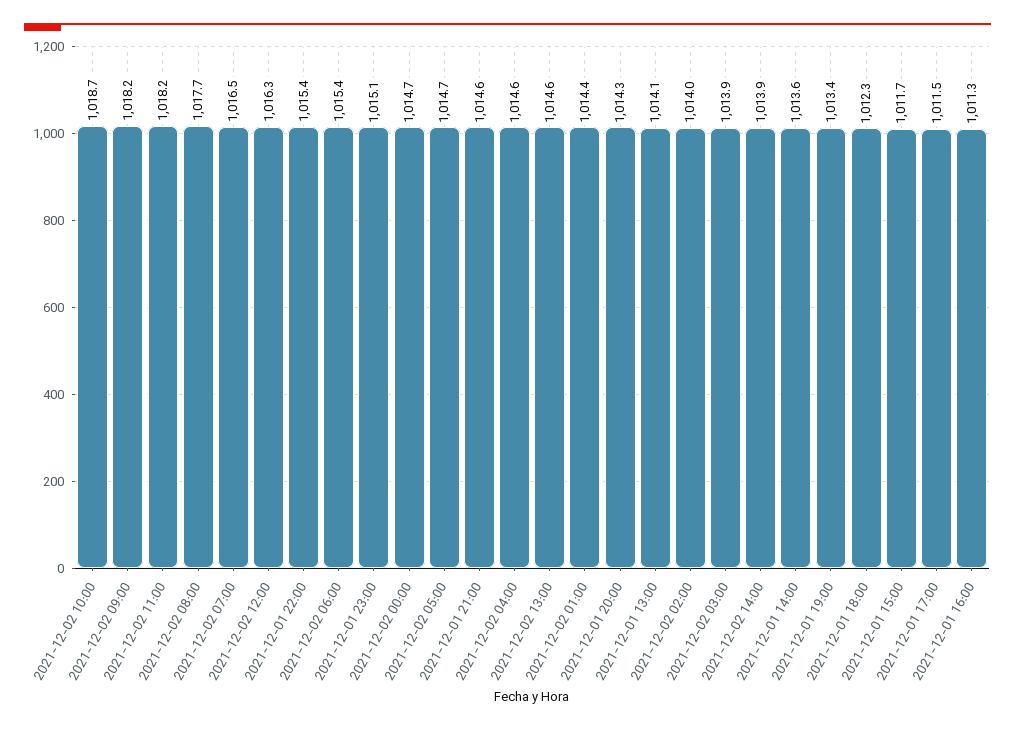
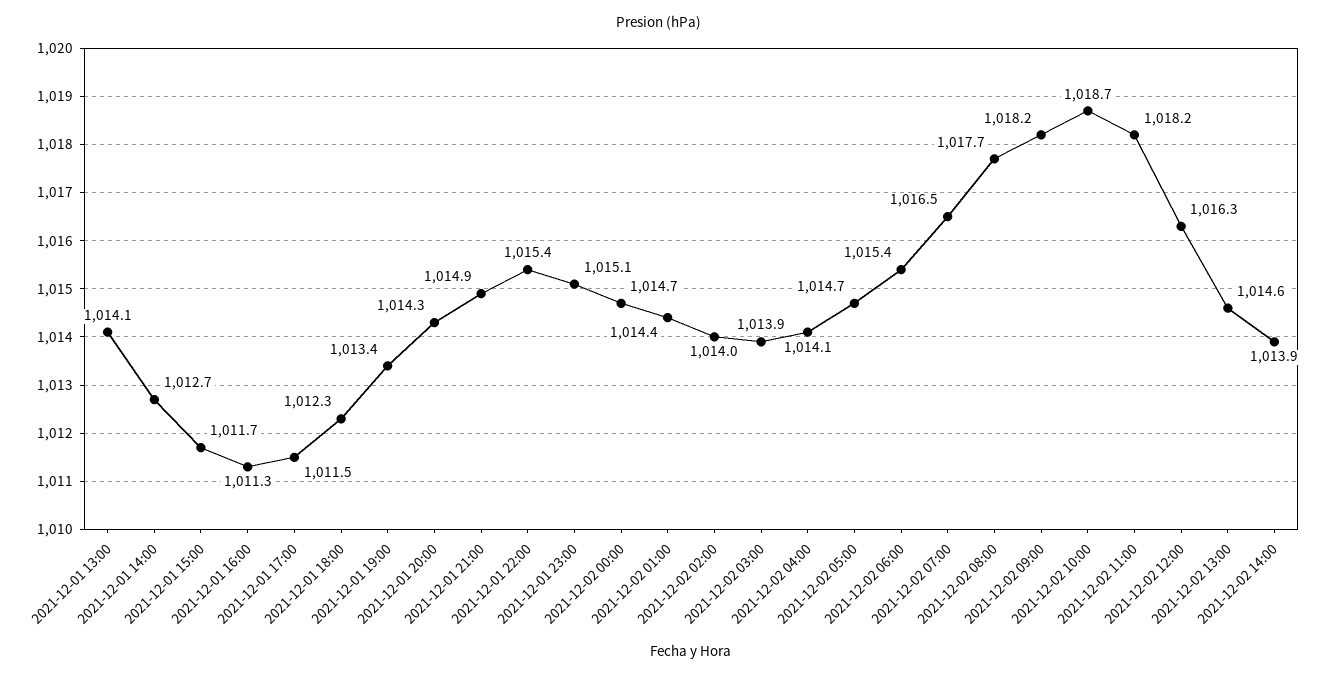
  {
    "2021-12-02 10:00": 1018.7,
    "2021-12-02 09:00": 1018.2,
    "2021-12-02 11:00": 1018.2,
    "2021-12-02 08:00": 1017.7,
    "2021-12-02 07:00": 1016.5,
    "2021-12-02 12:00": 1016.3,
    "2021-12-01 22:00": 1015.4,
    "2021-12-02 06:00": 1015.4,
    "2021-12-01 23:00": 1015.1,
    "2021-12-02 00:00": 1014.7,
    "2021-12-02 05:00": 1014.7,
-   "2021-12-01 21:00": 1014.6,
+   "2021-12-01 21:00": 1014.9,
-   "2021-12-02 04:00": 1014.6,
+   "2021-12-02 04:00": 1014.1,
    "2021-12-02 13:00": 1014.6,
    "2021-12-02 01:00": 1014.4,
    "2021-12-01 20:00": 1014.3,
    "2021-12-01 13:00": 1014.1,
    "2021-12-02 02:00": 1014,
    "2021-12-02 03:00": 1013.9,
    "2021-12-02 14:00": 1013.9,
-   "2021-12-01 14:00": 1013.6,
+   "2021-12-01 14:00": 1012.7,
    "2021-12-01 19:00": 1013.4,
    "2021-12-01 18:00": 1012.3,
    "2021-12-01 15:00": 1011.7,
    "2021-12-01 17:00": 1011.5,
    "2021-12-01 16:00": 1011.3
  }

